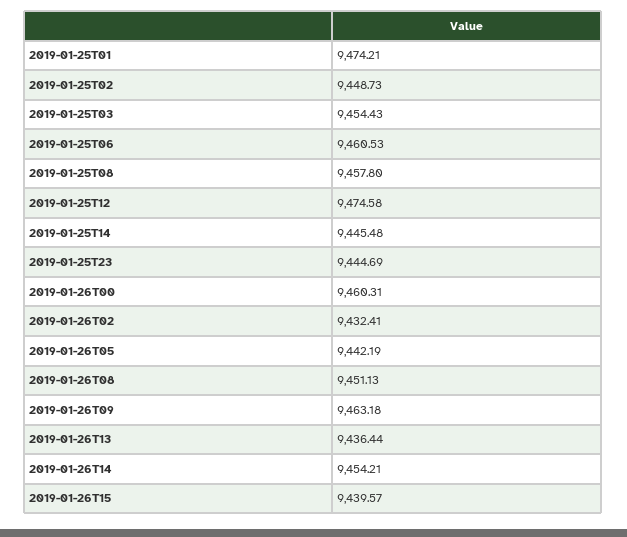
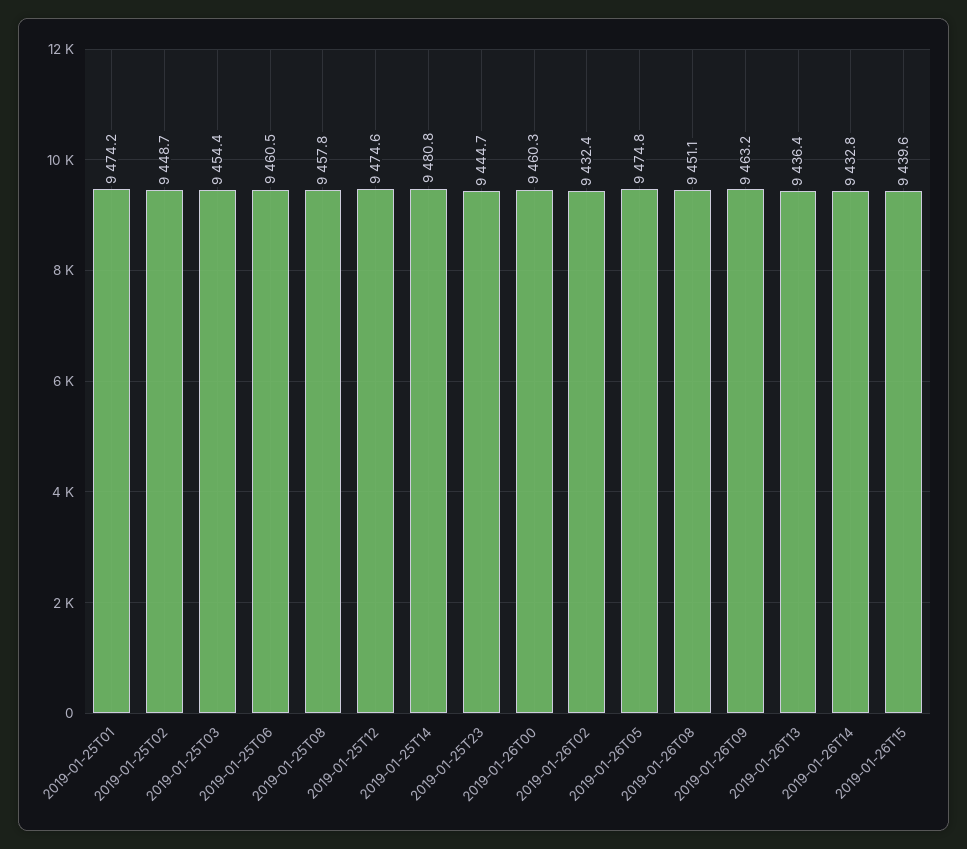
  {
    "2019-01-25T01": 9474.21,
    "2019-01-25T02": 9448.73,
    "2019-01-25T03": 9454.43,
    "2019-01-25T06": 9460.53,
    "2019-01-25T08": 9457.8,
    "2019-01-25T12": 9474.58,
-   "2019-01-25T14": 9445.48,
+   "2019-01-25T14": 9480.8,
    "2019-01-25T23": 9444.69,
    "2019-01-26T00": 9460.31,
    "2019-01-26T02": 9432.41,
-   "2019-01-26T05": 9442.19,
+   "2019-01-26T05": 9474.8,
    "2019-01-26T08": 9451.13,
    "2019-01-26T09": 9463.18,
    "2019-01-26T13": 9436.44,
-   "2019-01-26T14": 9454.21,
+   "2019-01-26T14": 9432.8,
    "2019-01-26T15": 9439.57
  }

